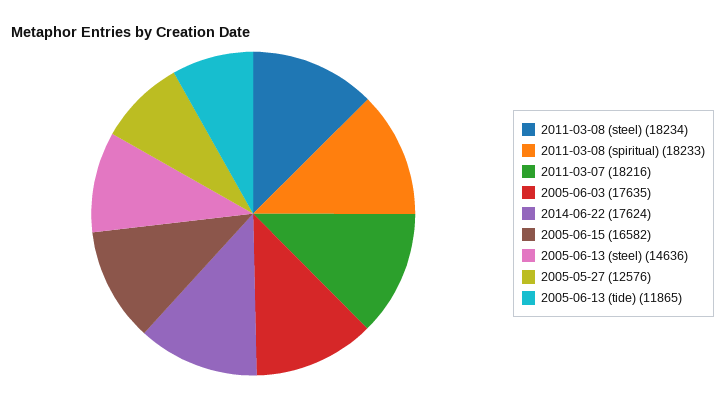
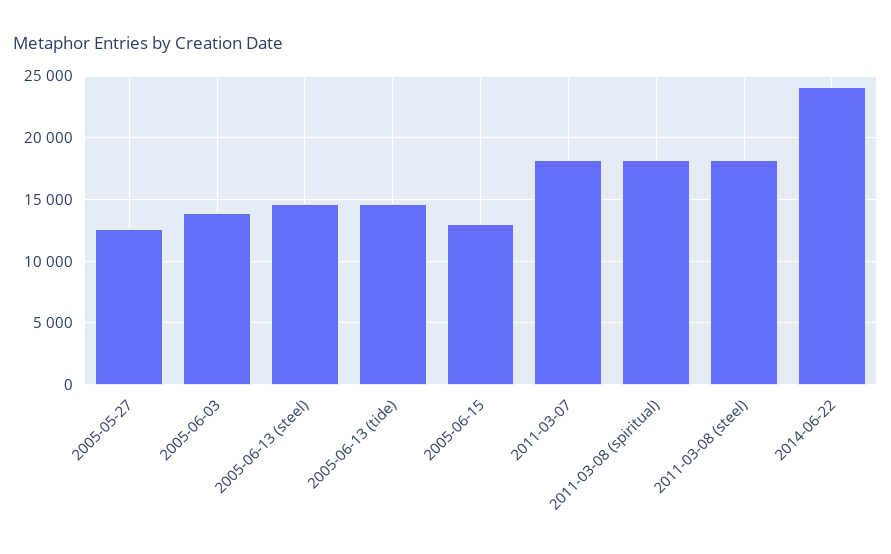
  {
    "2011-03-08 (steel)": 18234,
    "2011-03-08 (spiritual)": 18233,
    "2011-03-07": 18216,
-   "2005-06-03": 17635,
+   "2005-06-03": 14000,
-   "2014-06-22": 17624,
+   "2014-06-22": 24000,
-   "2005-06-15": 16582,
+   "2005-06-15": 13000,
    "2005-06-13 (steel)": 14636,
    "2005-05-27": 12576,
-   "2005-06-13 (tide)": 11865
+   "2005-06-13 (tide)": 14500
  }

